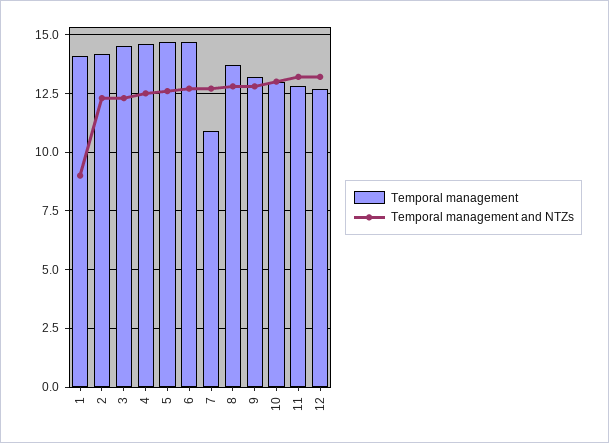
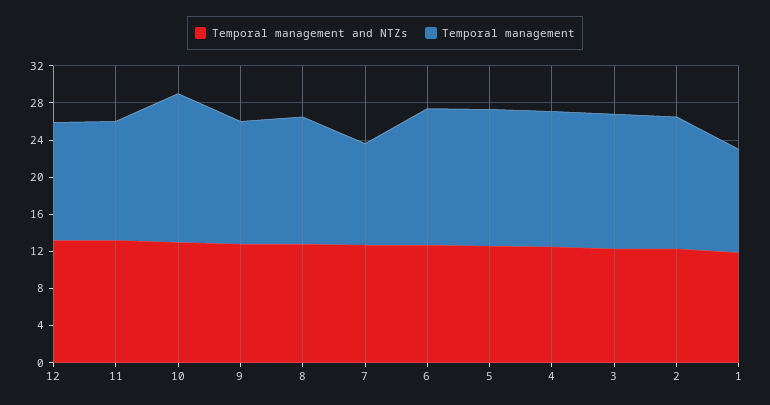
  {
    "Temporal management": {
-     "1": 14,
+     "1": 11,
      "2": 14,
      "3": 14.5,
      "4": 14.5,
      "5": 14.5,
      "6": 14.5,
      "7": 11,
      "8": 13.5,
      "9": 13,
-     "10": 13,
+     "10": 16,
      "11": 13,
      "12": 12.5
    },
    "Temporal management and NTZs": {
-     "1": 9,
+     "1": 12,
      "2": 12.5,
      "3": 12.5,
      "4": 12.5,
      "5": 12.5,
      "6": 12.5,
      "7": 12.5,
      "8": 13,
      "9": 13,
      "10": 13,
      "11": 13,
      "12": 13
    }
  }

